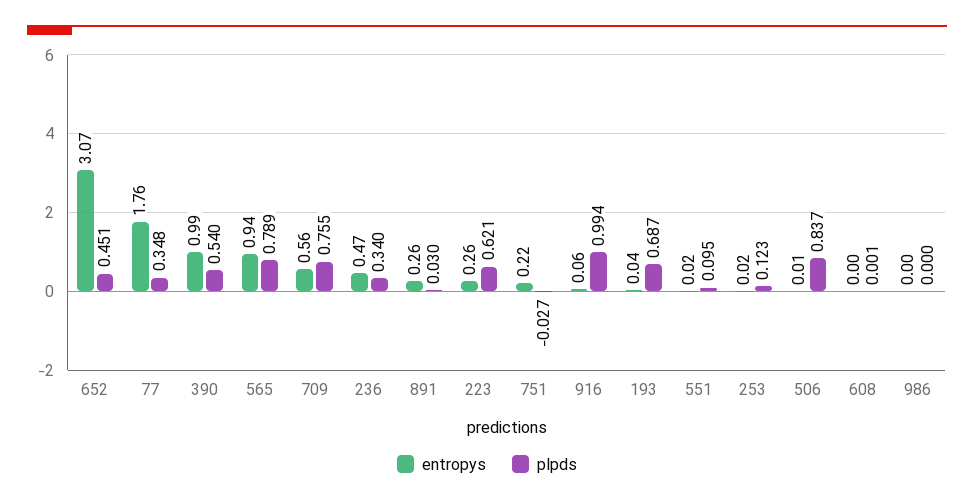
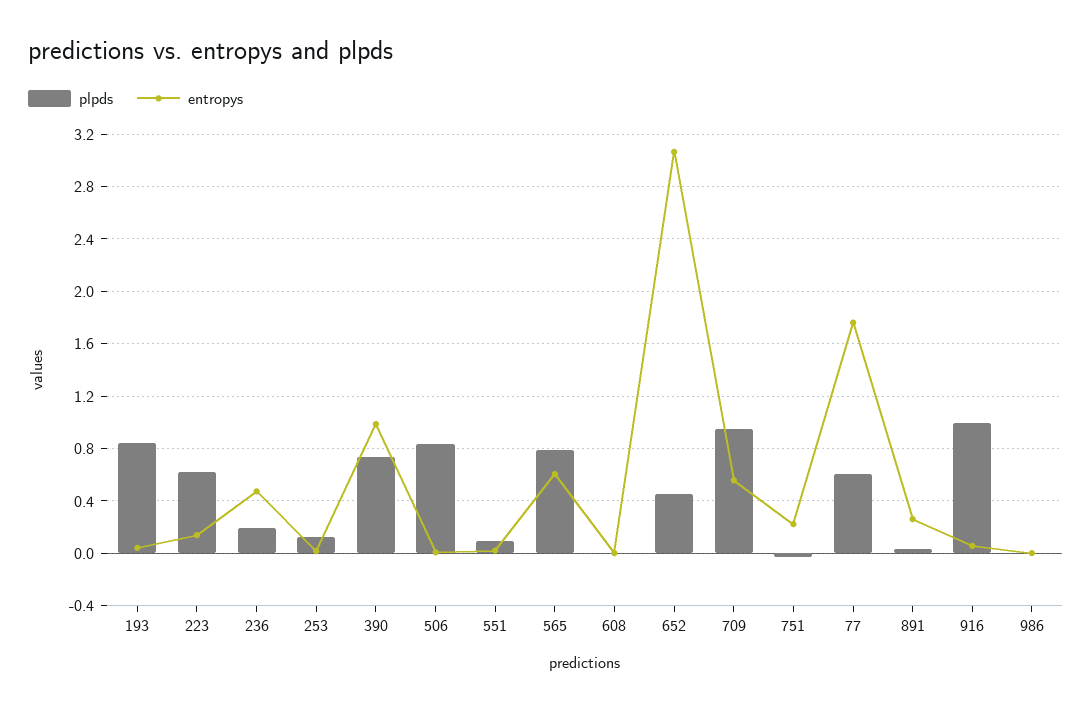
  {
    "entropys": {
      "652": 3.07,
      "77": 1.76,
      "390": 0.99,
-     "565": 0.94,
+     "565": 0.6,
      "709": 0.56,
      "236": 0.47,
      "891": 0.26,
-     "223": 0.26,
+     "223": 0.15,
      "751": 0.22,
      "916": 0.06,
      "193": 0.04,
      "551": 0.02,
      "253": 0.02,
      "506": 0.01,
      "608": 0,
      "986": 0
    },
    "plpds": {
      "652": 0.451,
-     "77": 0.348,
+     "77": 0.6,
-     "390": 0.54,
+     "390": 0.75,
      "565": 0.789,
-     "709": 0.755,
+     "709": 0.95,
-     "236": 0.34,
+     "236": 0.2,
      "891": 0.03,
      "223": 0.621,
      "751": -0.027,
      "916": 0.994,
-     "193": 0.687,
+     "193": 0.85,
      "551": 0.095,
      "253": 0.123,
      "506": 0.837,
      "608": 0.001,
      "986": 0
    }
  }

